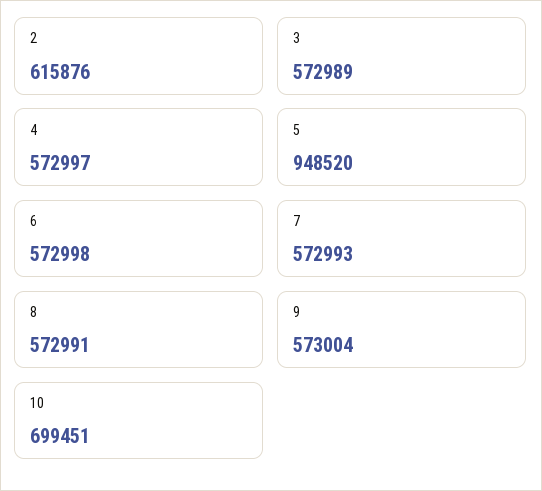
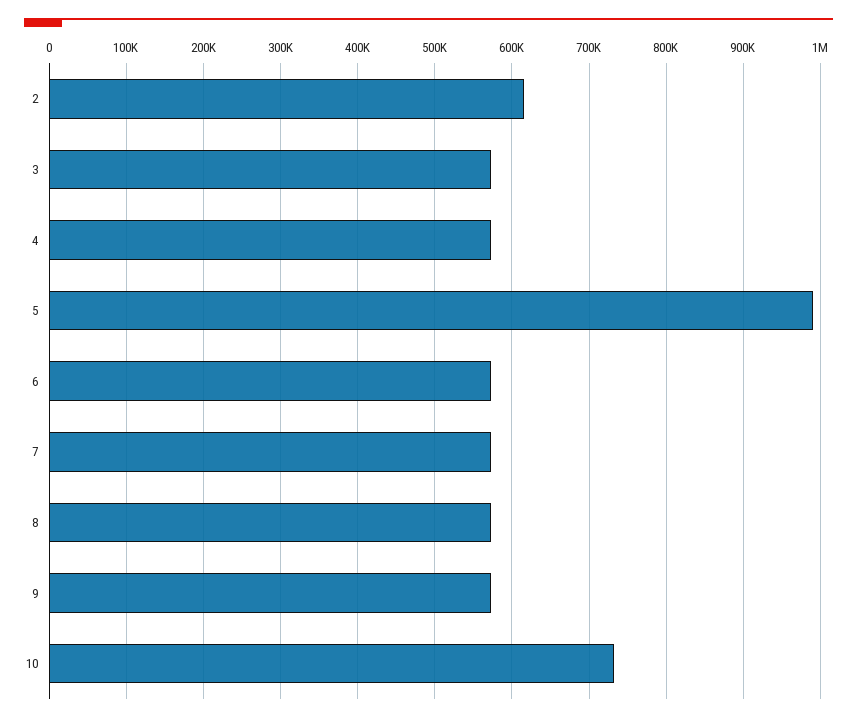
  {
    "2": 615876,
    "3": 572989,
    "4": 572997,
-   "5": 948520,
+   "5": 990000,
    "6": 572998,
    "7": 572993,
    "8": 572991,
    "9": 573004,
-   "10": 699451
+   "10": 730000
  }

